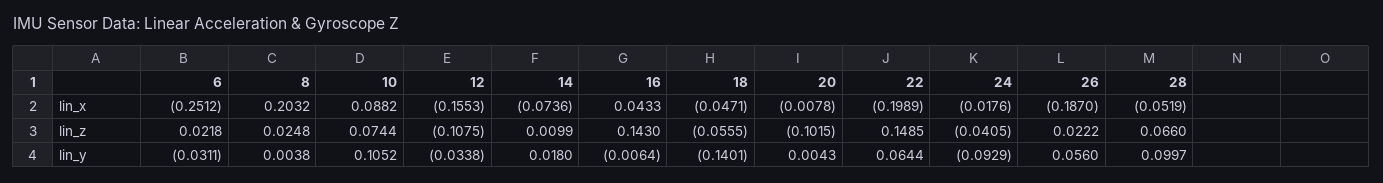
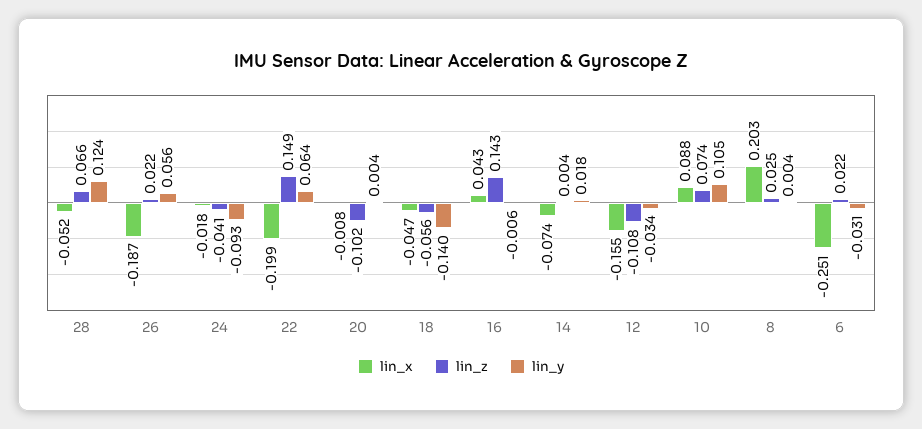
  {
    "lin_x": {
      "6": -0.2512,
      "8": 0.2032,
      "10": 0.0882,
      "12": -0.1553,
      "14": -0.0736,
      "16": 0.0433,
      "18": -0.0471,
      "20": -0.0078,
      "22": -0.1989,
      "24": -0.0176,
      "26": -0.187,
      "28": -0.0519
    },
    "lin_z": {
      "6": 0.0218,
      "8": 0.0248,
      "10": 0.0744,
      "12": -0.1075,
-     "14": 0.0099,
+     "14": 0.004,
      "16": 0.143,
      "18": -0.0555,
      "20": -0.1015,
      "22": 0.1485,
      "24": -0.0405,
      "26": 0.0222,
      "28": 0.066
    },
    "lin_y": {
      "6": -0.0311,
      "8": 0.0038,
      "10": 0.1052,
      "12": -0.0338,
      "14": 0.018,
      "16": -0.0064,
      "18": -0.1401,
      "20": 0.0043,
      "22": 0.0644,
      "24": -0.0929,
      "26": 0.056,
-     "28": 0.0997
+     "28": 0.124
    }
  }

